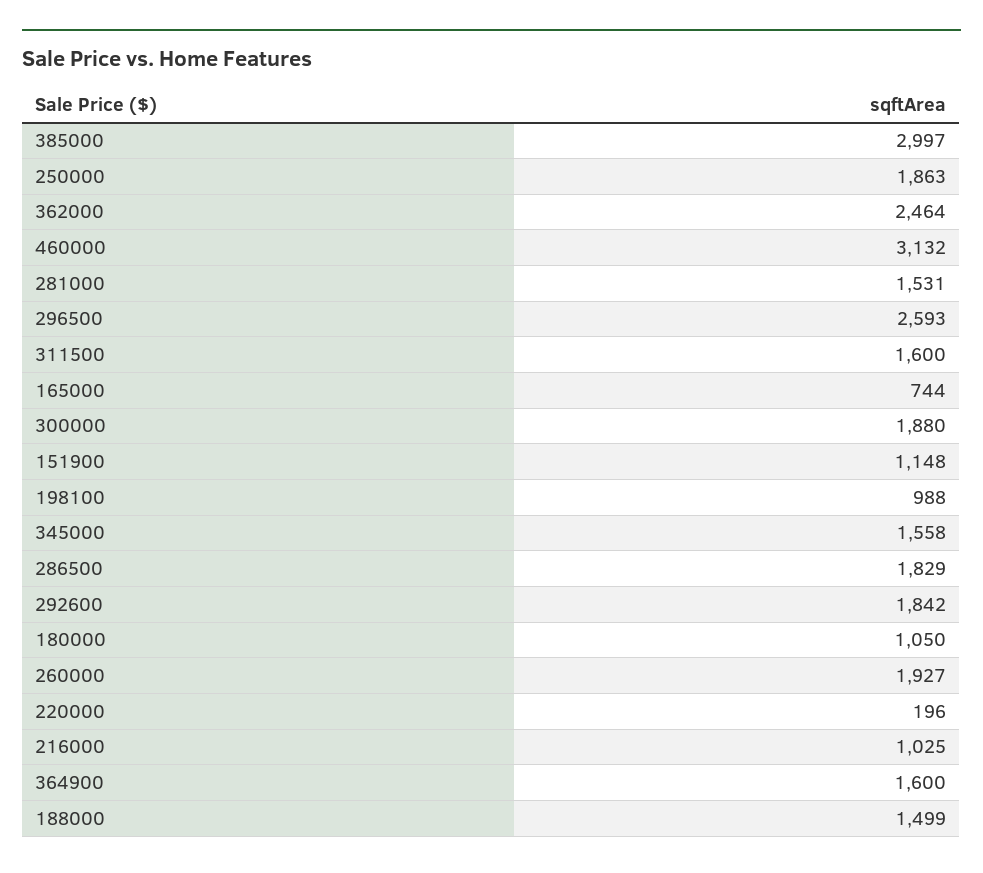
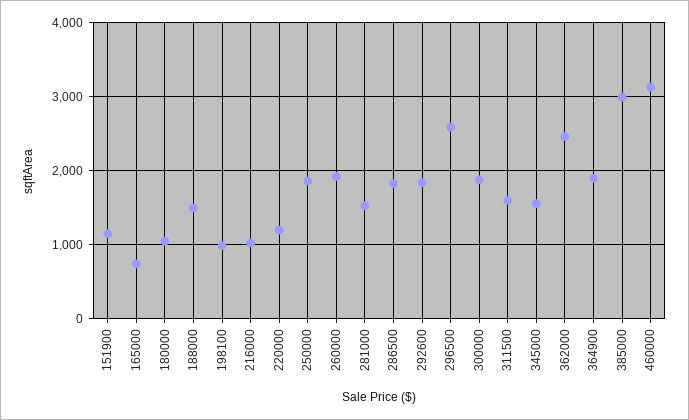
  {
    "385000": 2997,
    "250000": 1863,
    "362000": 2464,
    "460000": 3132,
    "281000": 1531,
    "296500": 2593,
    "311500": 1600,
    "165000": 744,
    "300000": 1880,
    "151900": 1148,
    "198100": 988,
    "345000": 1558,
    "286500": 1829,
    "292600": 1842,
    "180000": 1050,
    "260000": 1927,
-   "220000": 196,
+   "220000": 1200,
    "216000": 1025,
-   "364900": 1600,
+   "364900": 1900,
    "188000": 1499
  }

